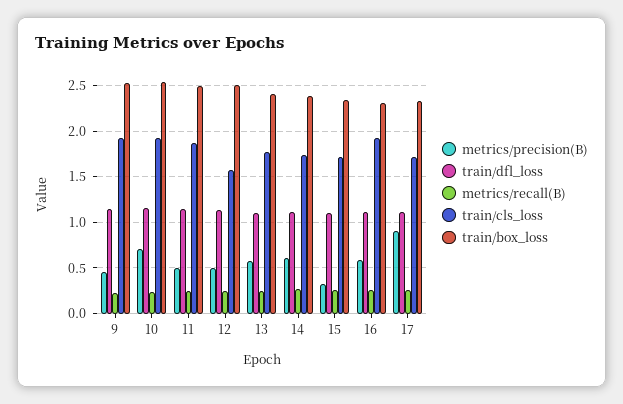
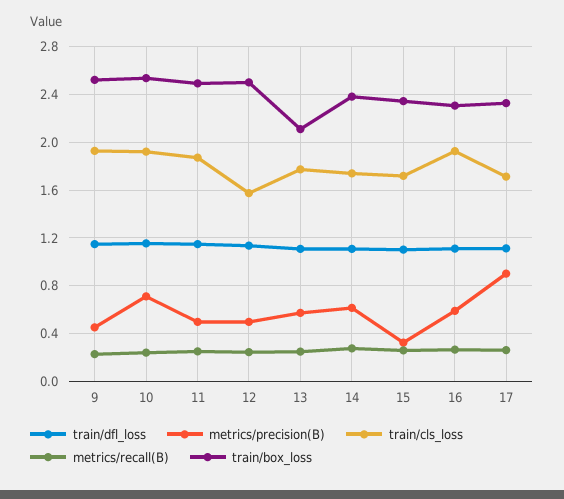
  {
    "metrics/precision(B)": {
      "9": 0.5,
      "10": 0.7,
      "11": 0.5,
      "12": 0.5,
      "13": 0.6,
      "14": 0.6,
      "15": 0.3,
      "16": 0.6,
      "17": 0.9
    },
    "train/dfl_loss": {
      "9": 1.1,
      "10": 1.2,
      "11": 1.1,
      "12": 1.1,
      "13": 1.1,
      "14": 1.1,
      "15": 1.1,
      "16": 1.1,
      "17": 1.1
    },
    "metrics/recall(B)": {
      "9": 0.2,
      "10": 0.2,
      "11": 0.2,
      "12": 0.2,
      "13": 0.2,
      "14": 0.3,
      "15": 0.3,
      "16": 0.3,
      "17": 0.3
    },
    "train/cls_loss": {
      "9": 1.9,
      "10": 1.9,
      "11": 1.9,
      "12": 1.6,
      "13": 1.8,
      "14": 1.7,
      "15": 1.7,
      "16": 1.9,
      "17": 1.7
    },
    "train/box_loss": {
      "9": 2.5,
      "10": 2.5,
      "11": 2.5,
      "12": 2.5,
-     "13": 2.4,
+     "13": 2.1,
      "14": 2.4,
      "15": 2.3,
      "16": 2.3,
      "17": 2.3
    }
  }

